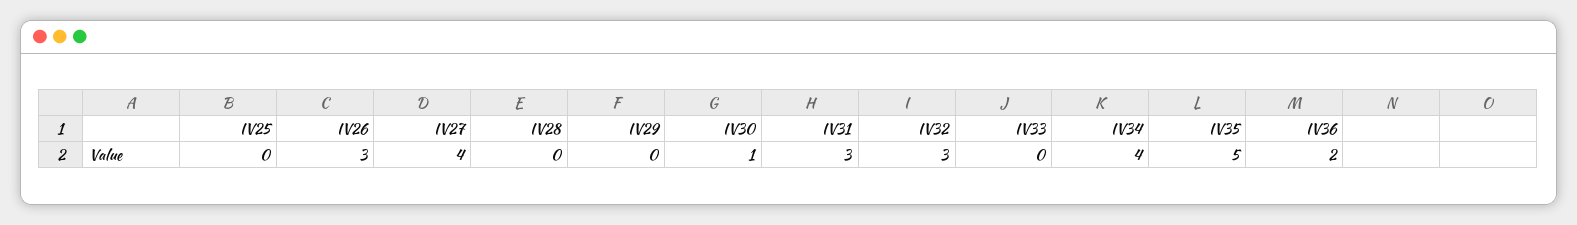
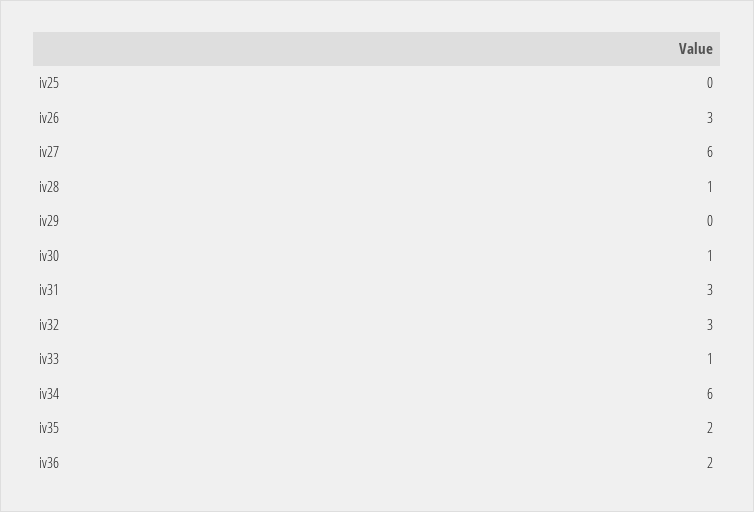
  {
    "IV25": 0,
    "IV26": 3,
-   "IV27": 4,
+   "IV27": 6,
-   "IV28": 0,
+   "IV28": 1,
    "IV29": 0,
    "IV30": 1,
    "IV31": 3,
    "IV32": 3,
-   "IV33": 0,
+   "IV33": 1,
-   "IV34": 4,
+   "IV34": 6,
-   "IV35": 5,
+   "IV35": 2,
    "IV36": 2
  }

